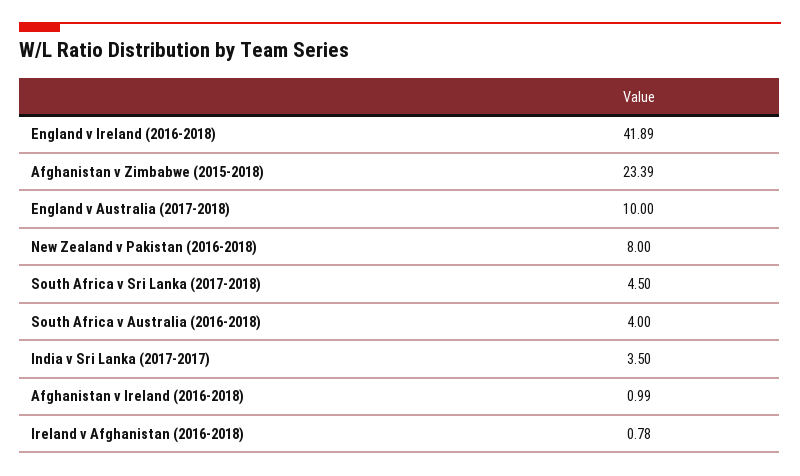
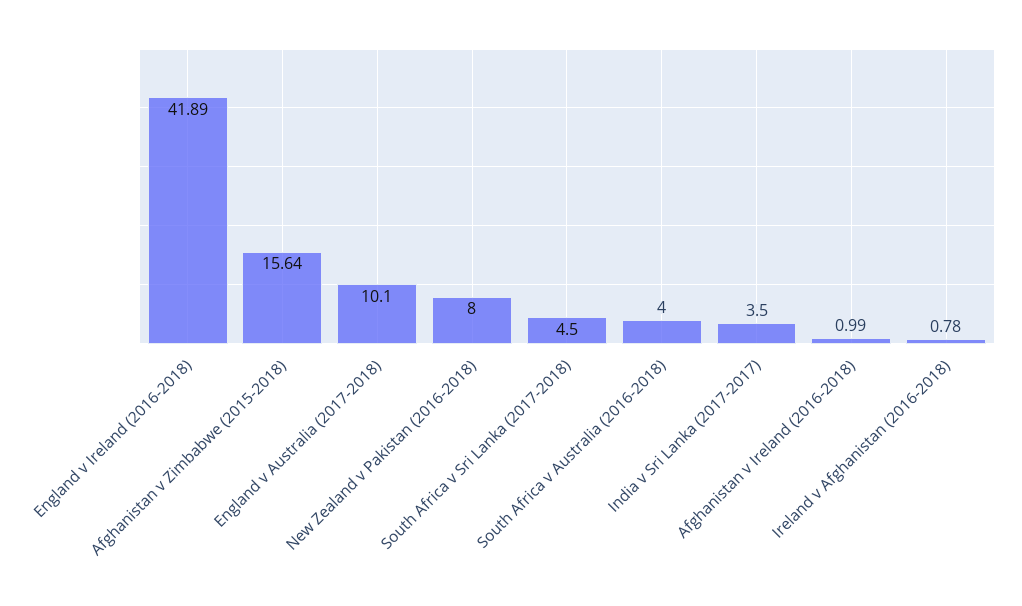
  {
    "England v Ireland (2016-2018)": 41.89,
-   "Afghanistan v Zimbabwe (2015-2018)": 23.39,
+   "Afghanistan v Zimbabwe (2015-2018)": 15.64,
-   "England v Australia (2017-2018)": 10,
+   "England v Australia (2017-2018)": 10.1,
    "New Zealand v Pakistan (2016-2018)": 8,
    "South Africa v Sri Lanka (2017-2018)": 4.5,
    "South Africa v Australia (2016-2018)": 4,
    "India v Sri Lanka (2017-2017)": 3.5,
    "Afghanistan v Ireland (2016-2018)": 0.99,
    "Ireland v Afghanistan (2016-2018)": 0.78
  }

